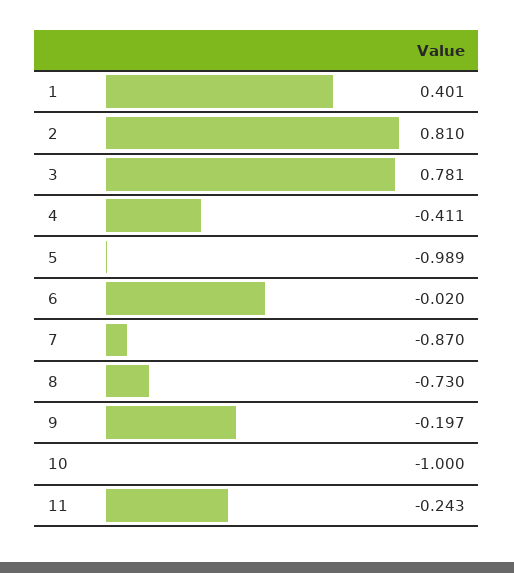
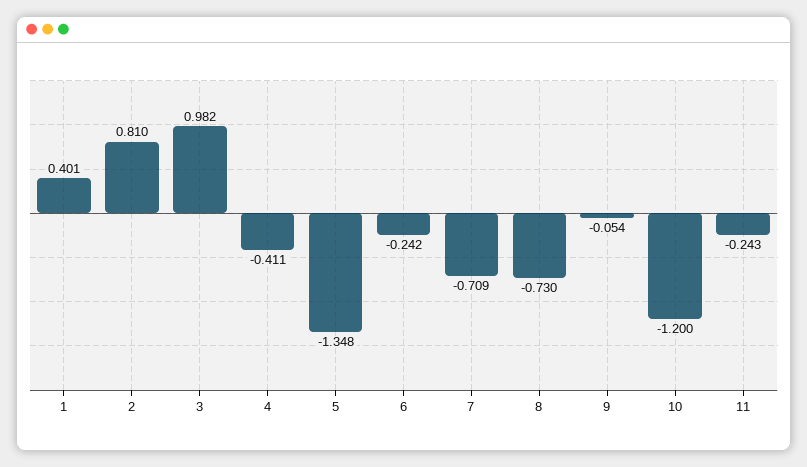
  {
    "1": 0.401,
    "2": 0.81,
-   "3": 0.781,
+   "3": 0.982,
    "4": -0.411,
-   "5": -0.989,
+   "5": -1.348,
-   "6": -0.02,
+   "6": -0.242,
-   "7": -0.87,
+   "7": -0.709,
    "8": -0.73,
-   "9": -0.197,
+   "9": -0.054,
-   "10": -1,
+   "10": -1.2,
    "11": -0.243
  }

